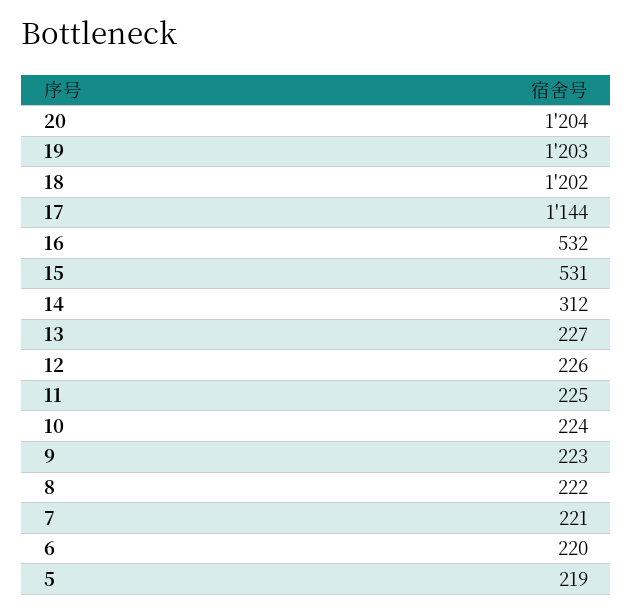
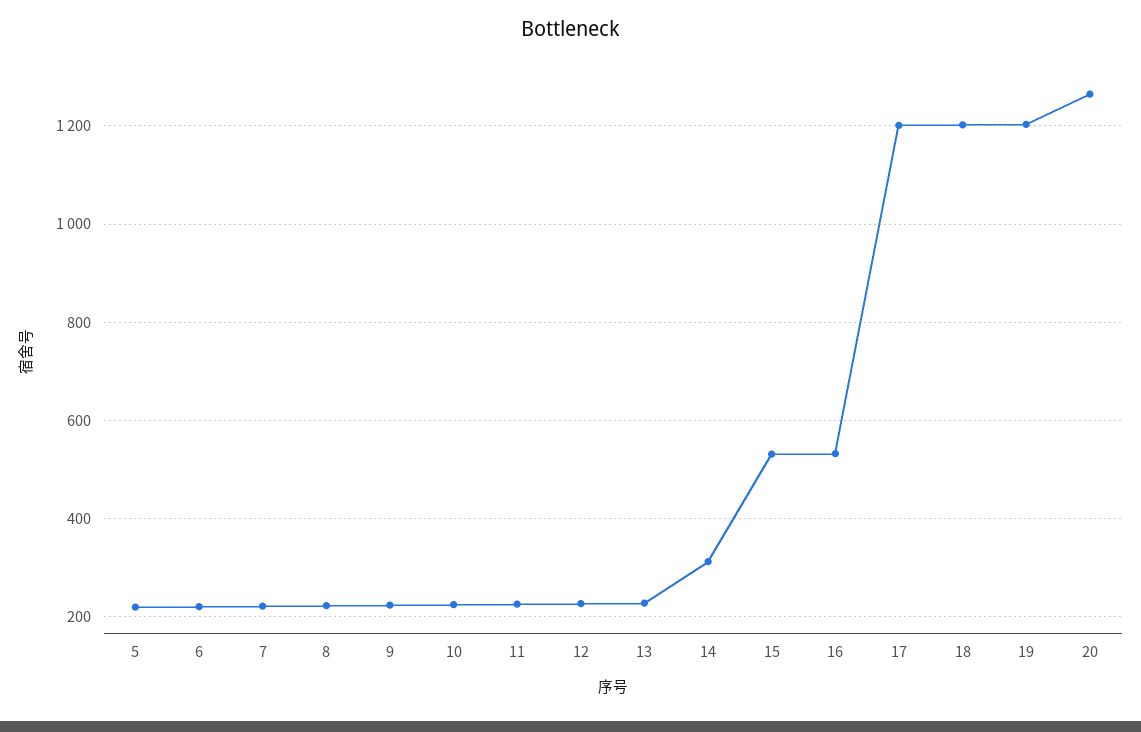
  {
-   "20": 1204,
+   "20": 1260,
    "19": 1203,
    "18": 1202,
-   "17": 1144,
+   "17": 1200,
    "16": 532,
    "15": 531,
    "14": 312,
    "13": 227,
    "12": 226,
    "11": 225,
    "10": 224,
    "9": 223,
    "8": 222,
    "7": 221,
    "6": 220,
    "5": 219
  }

